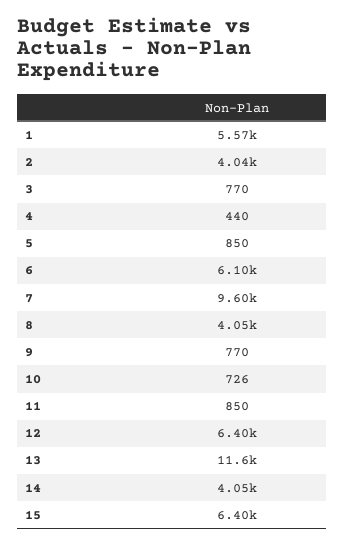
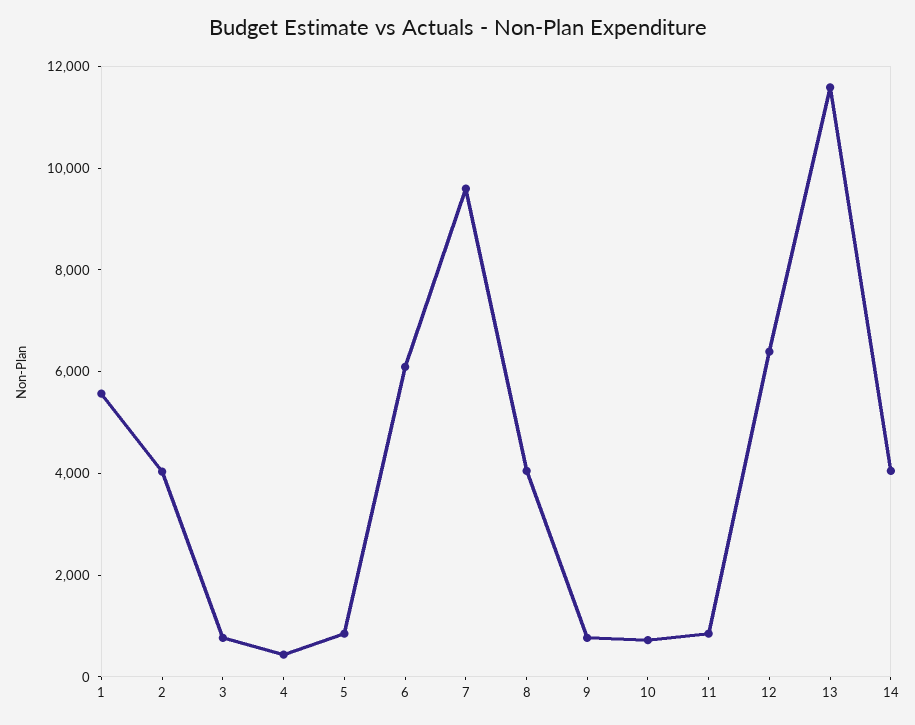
  {
    "1": 5570,
    "2": 4040,
    "3": 770,
    "4": 440,
    "5": 850,
    "6": 6100,
    "7": 9600,
    "8": 4050,
    "9": 770,
    "10": 726,
    "11": 850,
    "12": 6400,
    "13": 11600,
-   "14": 4050,
+   "14": 4050
-   "15": 6400
  }

